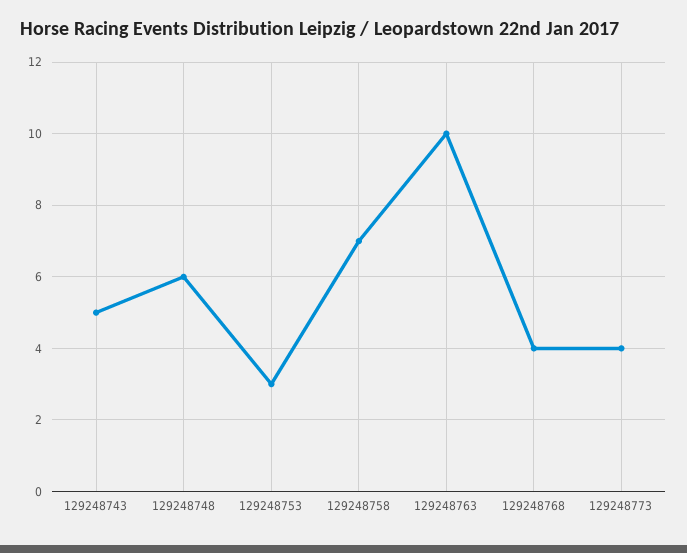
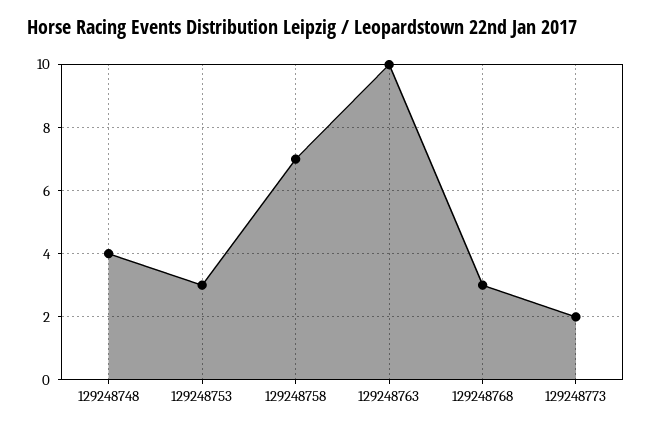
  {
-   "129248743": 5,
-   "129248748": 6,
+   "129248748": 4,
    "129248753": 3,
    "129248758": 7,
    "129248763": 10,
-   "129248768": 4,
+   "129248768": 3,
-   "129248773": 4
+   "129248773": 2
  }

